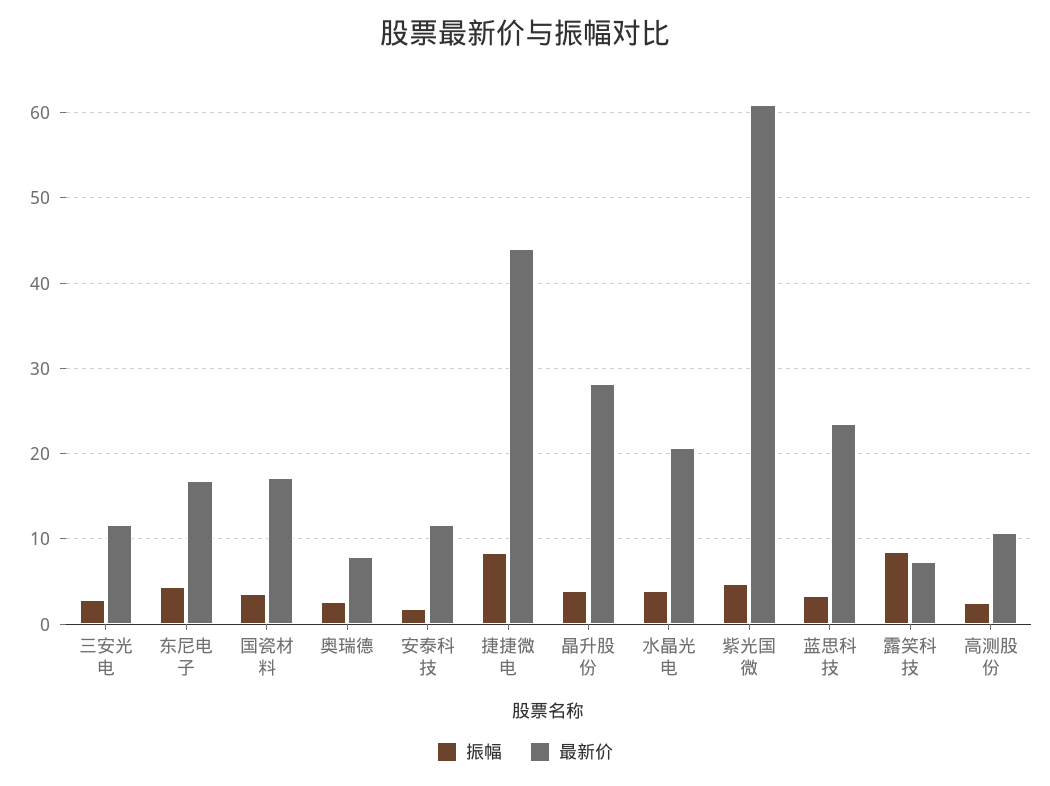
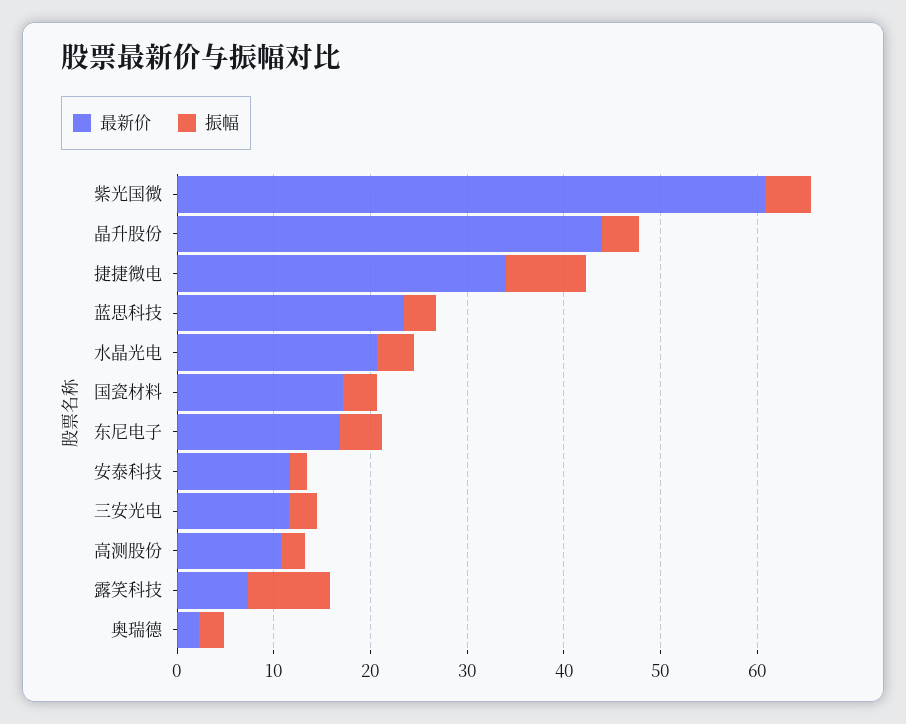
  {
    "振幅": {
      "三安光电": 3,
      "东尼电子": 4,
      "国瓷材料": 4,
      "奥瑞德": 3,
      "安泰科技": 2,
      "捷捷微电": 8,
      "晶升股份": 4,
      "水晶光电": 4,
      "紫光国微": 5,
      "蓝思科技": 3,
      "露笑科技": 8,
      "高测股份": 3
    },
    "最新价": {
      "三安光电": 12,
      "东尼电子": 17,
      "国瓷材料": 17,
-     "奥瑞德": 8,
+     "奥瑞德": 2,
      "安泰科技": 12,
-     "捷捷微电": 44,
+     "捷捷微电": 34,
-     "晶升股份": 28,
+     "晶升股份": 44,
      "水晶光电": 21,
      "紫光国微": 61,
      "蓝思科技": 24,
      "露笑科技": 7,
      "高测股份": 11
    }
  }

